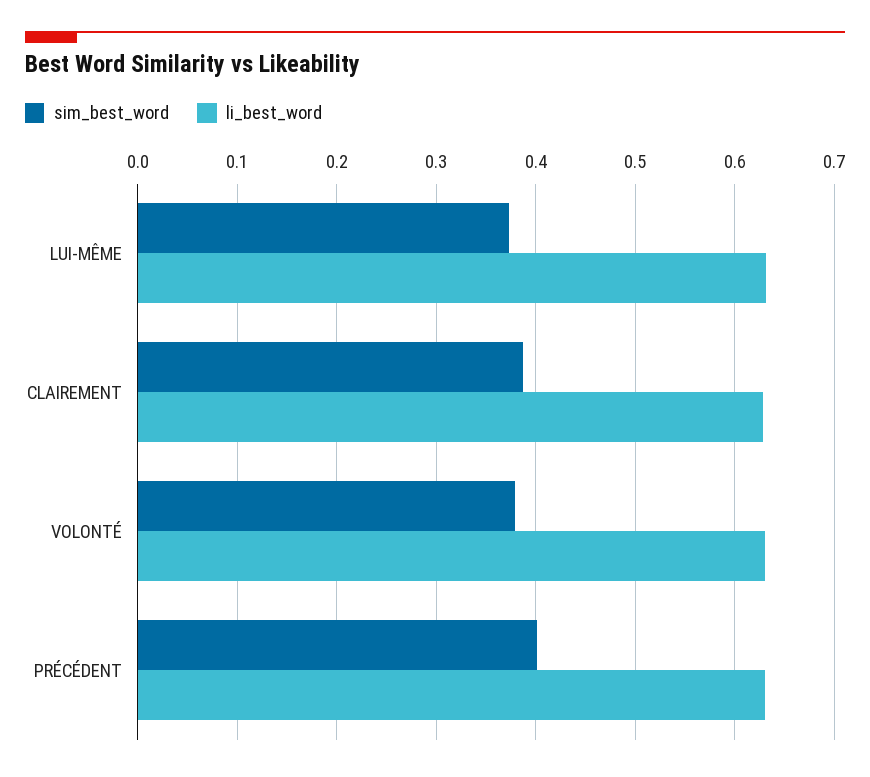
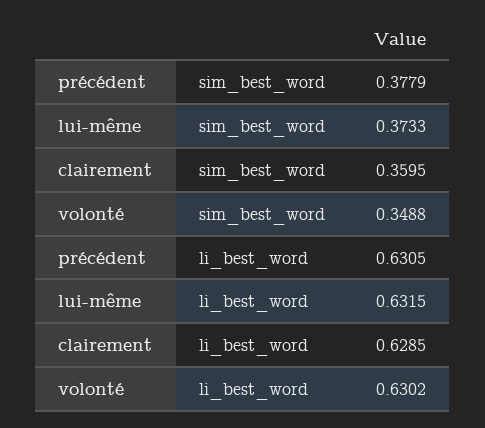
  {
    "sim_best_word": {
      "LUI-MÊME": 0.3733,
-     "CLAIREMENT": 0.39,
+     "CLAIREMENT": 0.3595,
-     "VOLONTÉ": 0.38,
+     "VOLONTÉ": 0.3488,
-     "PRÉCÉDENT": 0.4
+     "PRÉCÉDENT": 0.3779
    },
    "li_best_word": {
      "LUI-MÊME": 0.6315,
      "CLAIREMENT": 0.6285,
      "VOLONTÉ": 0.6302,
      "PRÉCÉDENT": 0.6305
    }
  }

